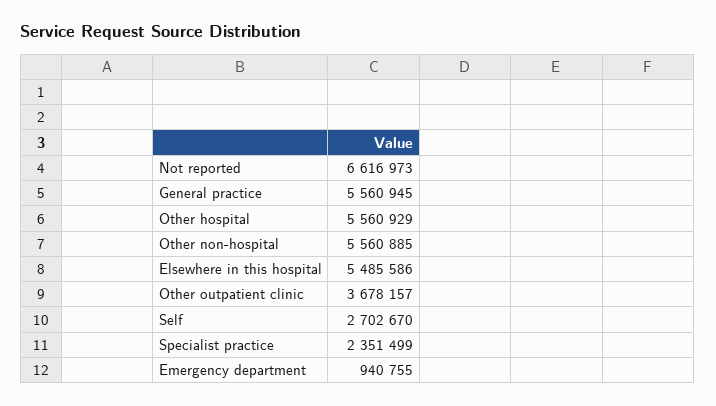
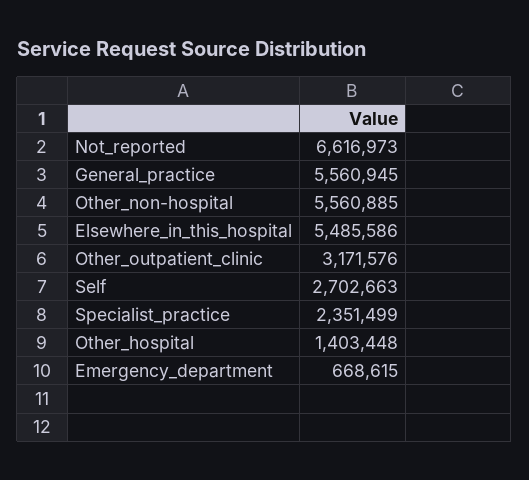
  {
    "Not reported": 6616973,
    "General practice": 5560945,
-   "Other hospital": 5560929,
+   "Other hospital": 1403448,
    "Other non-hospital": 5560885,
    "Elsewhere in this hospital": 5485586,
-   "Other outpatient clinic": 3678157,
+   "Other outpatient clinic": 3171576,
-   "Self": 2702670,
+   "Self": 2702663,
    "Specialist practice": 2351499,
-   "Emergency department": 940755
+   "Emergency department": 668615
  }

